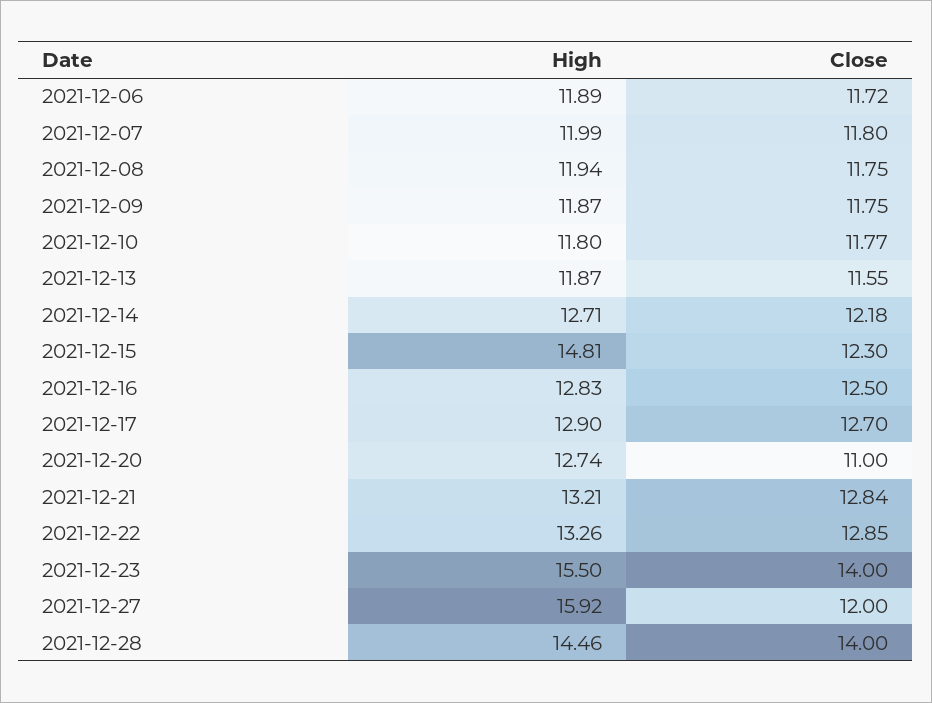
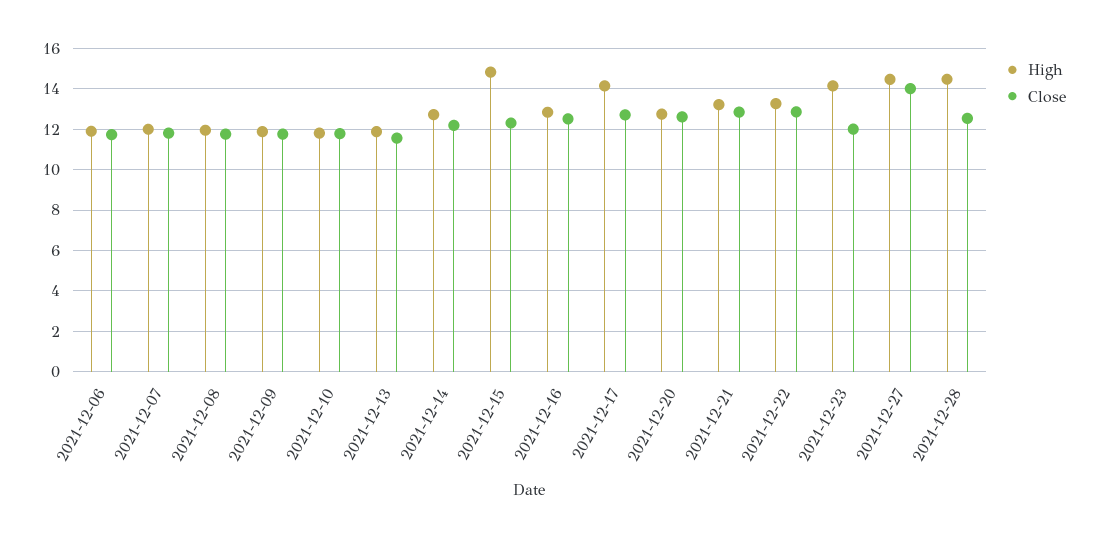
  {
    "High": {
      "2021-12-06": 11.89,
      "2021-12-07": 11.99,
      "2021-12-08": 11.94,
      "2021-12-09": 11.87,
      "2021-12-10": 11.8,
      "2021-12-13": 11.87,
      "2021-12-14": 12.71,
      "2021-12-15": 14.81,
      "2021-12-16": 12.83,
-     "2021-12-17": 12.9,
+     "2021-12-17": 14,
      "2021-12-20": 12.74,
      "2021-12-21": 13.21,
      "2021-12-22": 13.26,
-     "2021-12-23": 15.5,
+     "2021-12-23": 14,
-     "2021-12-27": 15.92,
+     "2021-12-27": 14.5,
      "2021-12-28": 14.46
    },
    "Close": {
      "2021-12-06": 11.72,
      "2021-12-07": 11.8,
      "2021-12-08": 11.75,
      "2021-12-09": 11.75,
      "2021-12-10": 11.77,
      "2021-12-13": 11.55,
      "2021-12-14": 12.18,
      "2021-12-15": 12.3,
      "2021-12-16": 12.5,
      "2021-12-17": 12.7,
-     "2021-12-20": 11,
+     "2021-12-20": 12.5,
      "2021-12-21": 12.84,
      "2021-12-22": 12.85,
-     "2021-12-23": 14,
+     "2021-12-23": 12,
-     "2021-12-27": 12,
+     "2021-12-27": 14,
-     "2021-12-28": 14
+     "2021-12-28": 12.5
    }
  }

